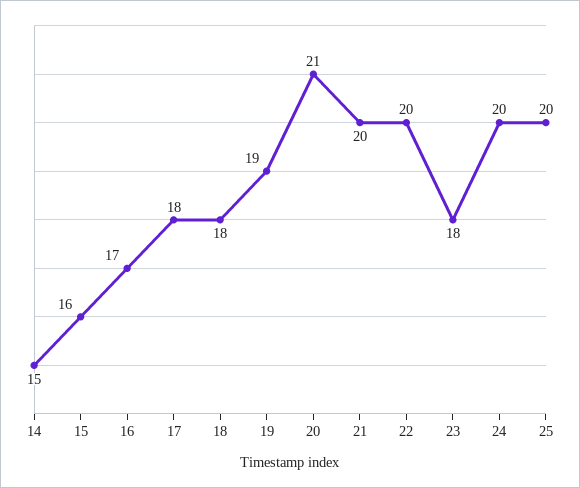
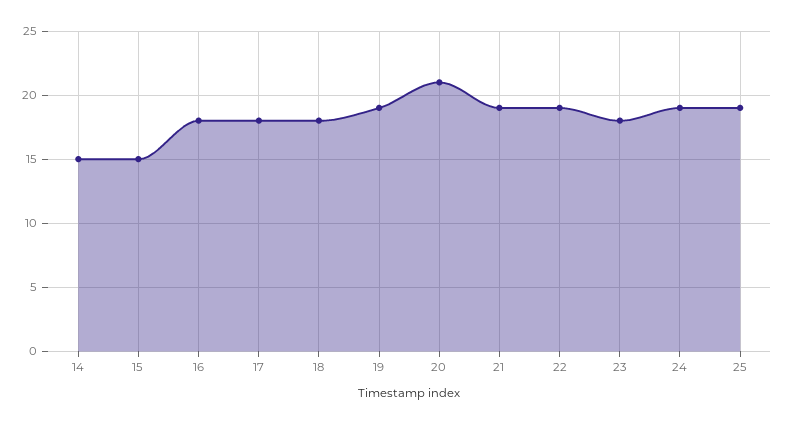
  {
    "14": 15,
-   "15": 16,
+   "15": 15,
-   "16": 17,
+   "16": 18,
    "17": 18,
    "18": 18,
    "19": 19,
    "20": 21,
-   "21": 20,
+   "21": 19,
-   "22": 20,
+   "22": 19,
    "23": 18,
-   "24": 20,
+   "24": 19,
-   "25": 20
+   "25": 19
  }

